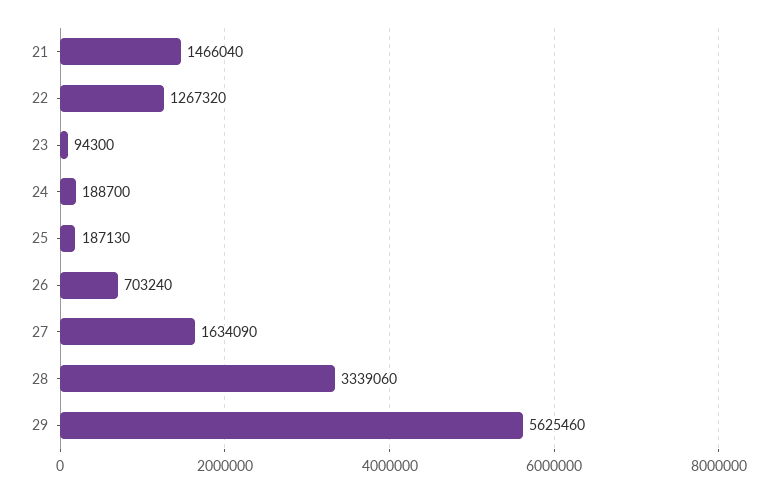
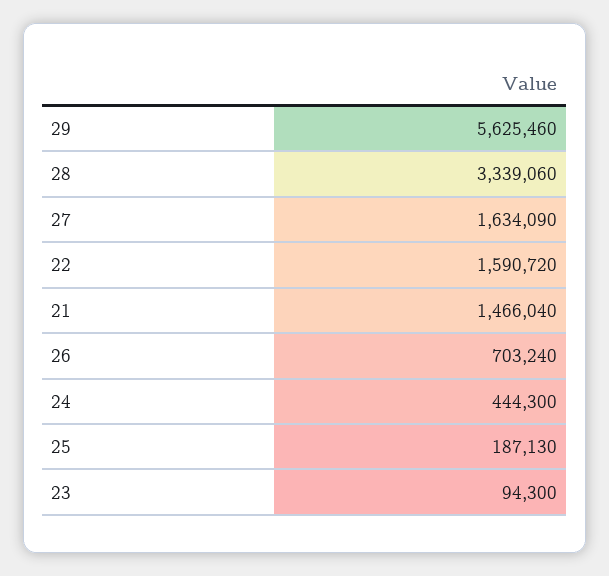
  {
    "21": 1466040,
-   "22": 1267320,
+   "22": 1590720,
    "23": 94300,
-   "24": 188700,
+   "24": 444300,
    "25": 187130,
    "26": 703240,
    "27": 1634090,
    "28": 3339060,
    "29": 5625460
  }

